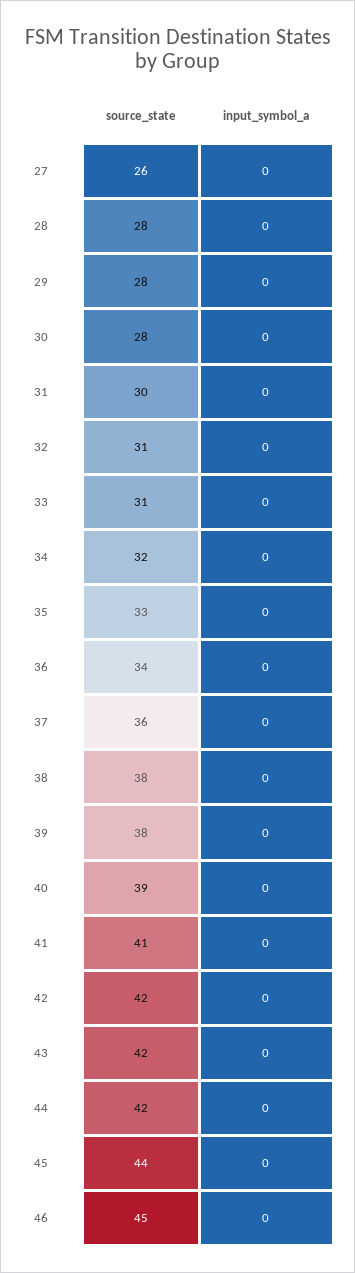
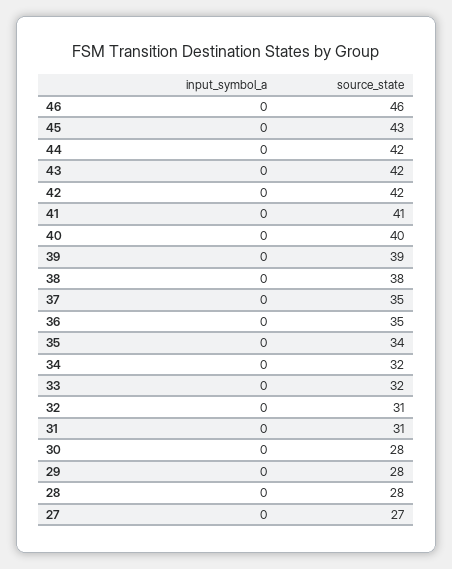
  {
    "source_state": {
-     "27": 26,
+     "27": 27,
      "28": 28,
      "29": 28,
      "30": 28,
-     "31": 30,
+     "31": 31,
      "32": 31,
-     "33": 31,
+     "33": 32,
      "34": 32,
-     "35": 33,
+     "35": 34,
-     "36": 34,
+     "36": 35,
-     "37": 36,
+     "37": 35,
      "38": 38,
-     "39": 38,
+     "39": 39,
-     "40": 39,
+     "40": 40,
      "41": 41,
      "42": 42,
      "43": 42,
      "44": 42,
-     "45": 44,
+     "45": 43,
-     "46": 45
+     "46": 46
    },
    "input_symbol_a": {
      "27": 0,
      "28": 0,
      "29": 0,
      "30": 0,
      "31": 0,
      "32": 0,
      "33": 0,
      "34": 0,
      "35": 0,
      "36": 0,
      "37": 0,
      "38": 0,
      "39": 0,
      "40": 0,
      "41": 0,
      "42": 0,
      "43": 0,
      "44": 0,
      "45": 0,
      "46": 0
    }
  }

